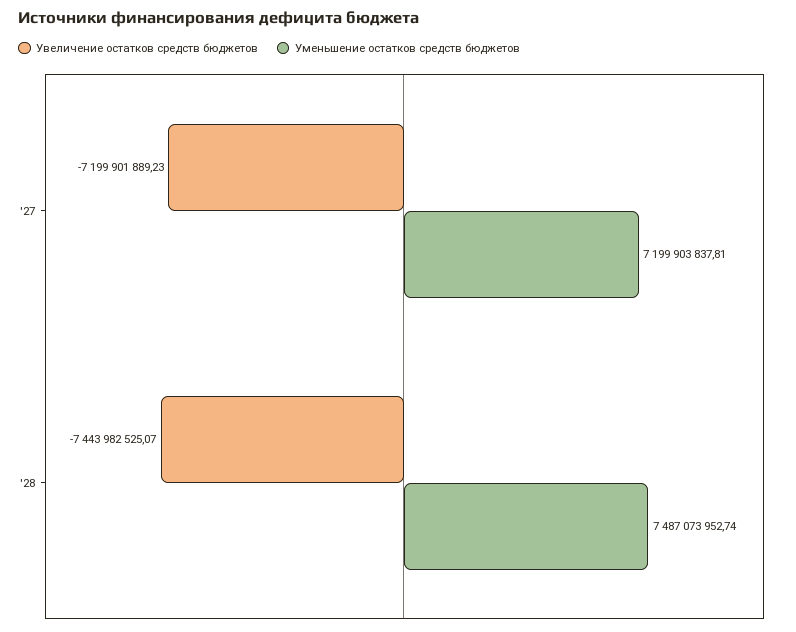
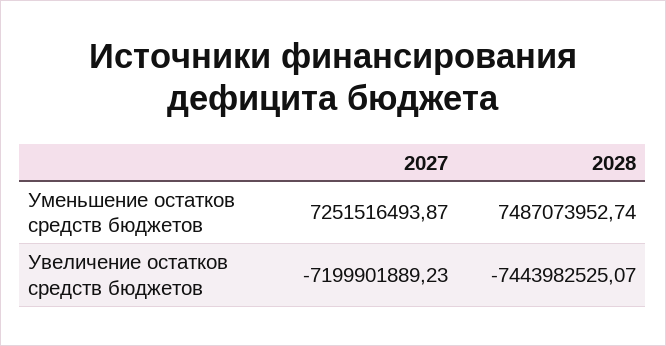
  {
    "Увеличение остатков средств бюджетов": {
      "'27": -7199901889.23,
      "'28": -7443982525.07
    },
    "Уменьшение остатков средств бюджетов": {
-     "'27": 7199903837.81,
+     "'27": 7251516493.87,
      "'28": 7487073952.74
    }
  }

